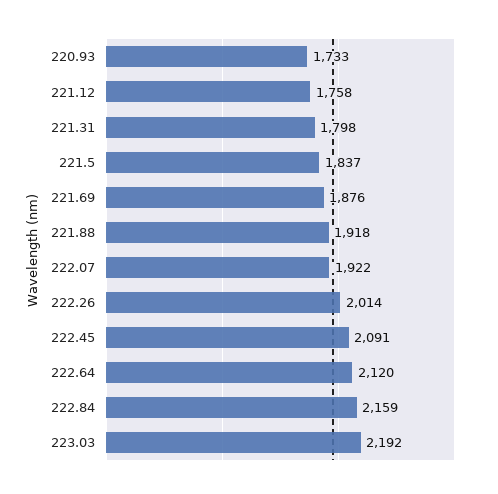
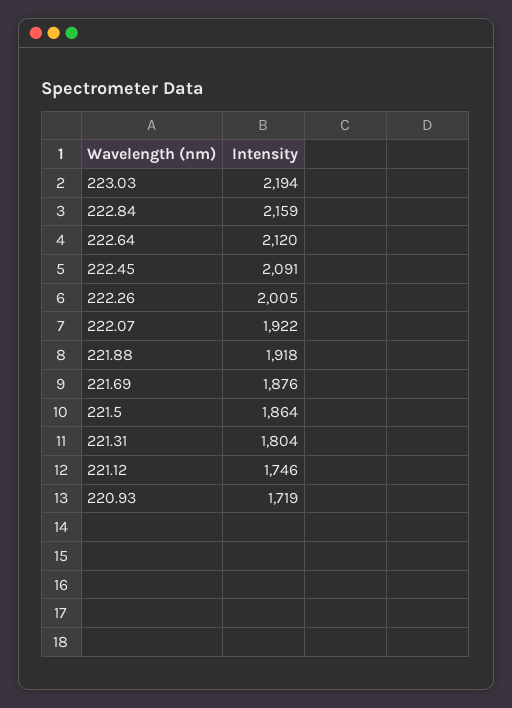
  {
-   "220.93": 1733,
+   "220.93": 1719,
-   "221.12": 1758,
+   "221.12": 1746,
-   "221.31": 1798,
+   "221.31": 1804,
-   "221.5": 1837,
+   "221.5": 1864,
    "221.69": 1876,
    "221.88": 1918,
    "222.07": 1922,
-   "222.26": 2014,
+   "222.26": 2005,
    "222.45": 2091,
    "222.64": 2120,
    "222.84": 2159,
-   "223.03": 2192
+   "223.03": 2194
  }

